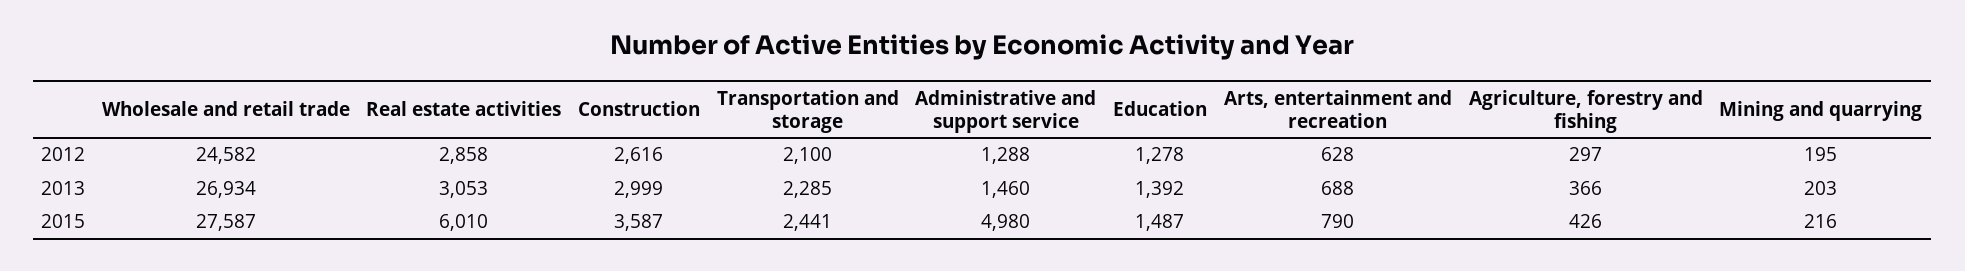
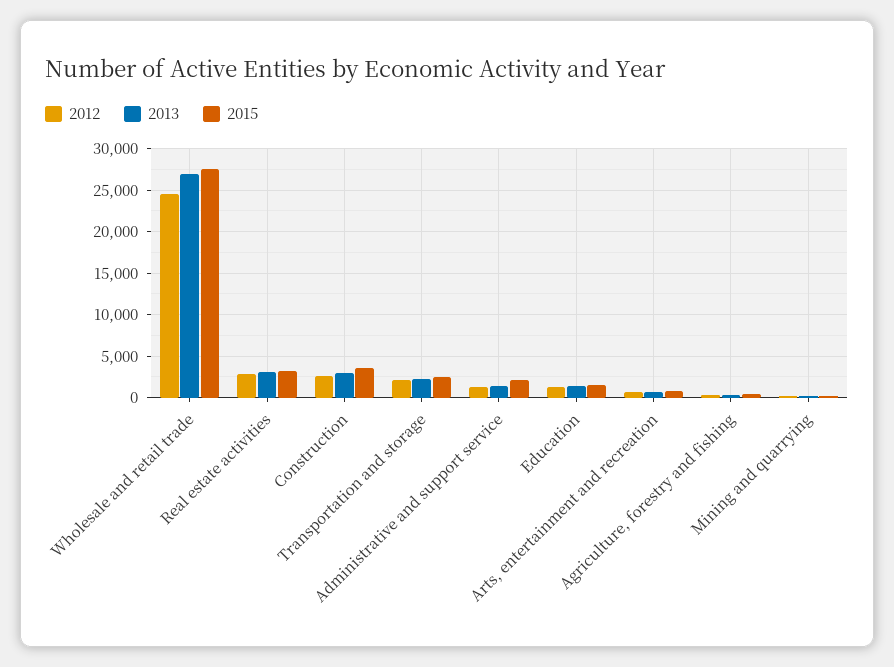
  {
    "2012": {
      "Wholesale and retail trade": 24582,
      "Real estate activities": 2858,
      "Construction": 2616,
      "Transportation and storage": 2100,
      "Administrative and support service": 1288,
      "Education": 1278,
      "Arts, entertainment and recreation": 628,
      "Agriculture, forestry and fishing": 297,
      "Mining and quarrying": 195
    },
    "2013": {
      "Wholesale and retail trade": 26934,
      "Real estate activities": 3053,
      "Construction": 2999,
      "Transportation and storage": 2285,
      "Administrative and support service": 1460,
      "Education": 1392,
      "Arts, entertainment and recreation": 688,
      "Agriculture, forestry and fishing": 366,
      "Mining and quarrying": 203
    },
    "2015": {
      "Wholesale and retail trade": 27587,
-     "Real estate activities": 6010,
+     "Real estate activities": 3000,
      "Construction": 3587,
      "Transportation and storage": 2441,
-     "Administrative and support service": 4980,
+     "Administrative and support service": 2000,
      "Education": 1487,
      "Arts, entertainment and recreation": 790,
      "Agriculture, forestry and fishing": 426,
      "Mining and quarrying": 216
    }
  }

